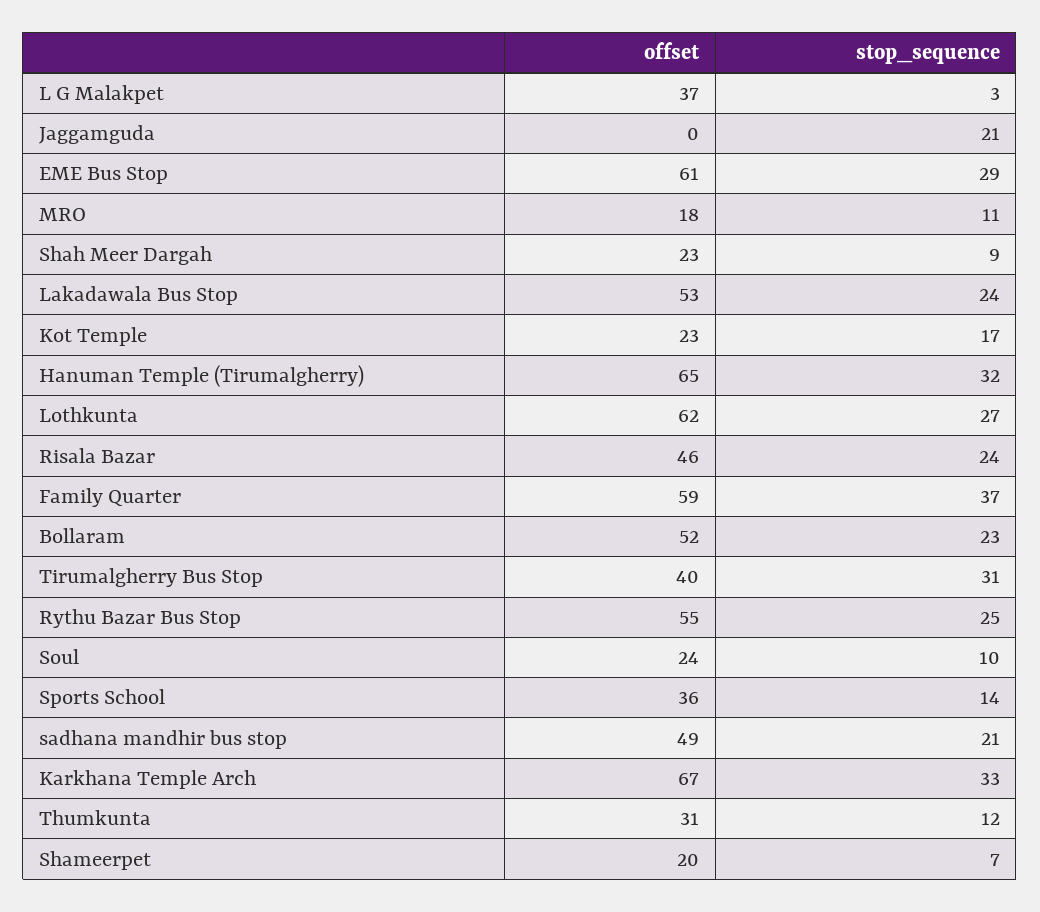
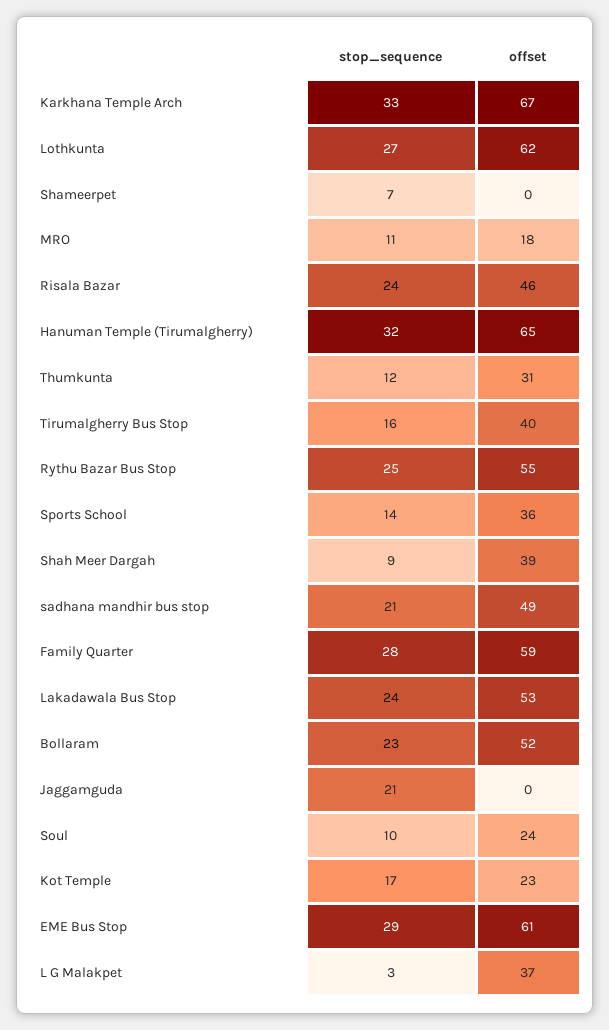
  {
    "offset": {
      "L G Malakpet": 37,
      "Jaggamguda": 0,
      "EME Bus Stop": 61,
      "MRO": 18,
-     "Shah Meer Dargah": 23,
+     "Shah Meer Dargah": 39,
      "Lakadawala Bus Stop": 53,
      "Kot Temple": 23,
      "Hanuman Temple (Tirumalgherry)": 65,
      "Lothkunta": 62,
      "Risala Bazar": 46,
      "Family Quarter": 59,
      "Bollaram": 52,
      "Tirumalgherry Bus Stop": 40,
      "Rythu Bazar Bus Stop": 55,
      "Soul": 24,
      "Sports School": 36,
      "sadhana mandhir bus stop": 49,
      "Karkhana Temple Arch": 67,
      "Thumkunta": 31,
-     "Shameerpet": 20
+     "Shameerpet": 0
    },
    "stop_sequence": {
      "L G Malakpet": 3,
      "Jaggamguda": 21,
      "EME Bus Stop": 29,
      "MRO": 11,
      "Shah Meer Dargah": 9,
      "Lakadawala Bus Stop": 24,
      "Kot Temple": 17,
      "Hanuman Temple (Tirumalgherry)": 32,
      "Lothkunta": 27,
      "Risala Bazar": 24,
-     "Family Quarter": 37,
+     "Family Quarter": 28,
      "Bollaram": 23,
-     "Tirumalgherry Bus Stop": 31,
+     "Tirumalgherry Bus Stop": 16,
      "Rythu Bazar Bus Stop": 25,
      "Soul": 10,
      "Sports School": 14,
      "sadhana mandhir bus stop": 21,
      "Karkhana Temple Arch": 33,
      "Thumkunta": 12,
      "Shameerpet": 7
    }
  }

